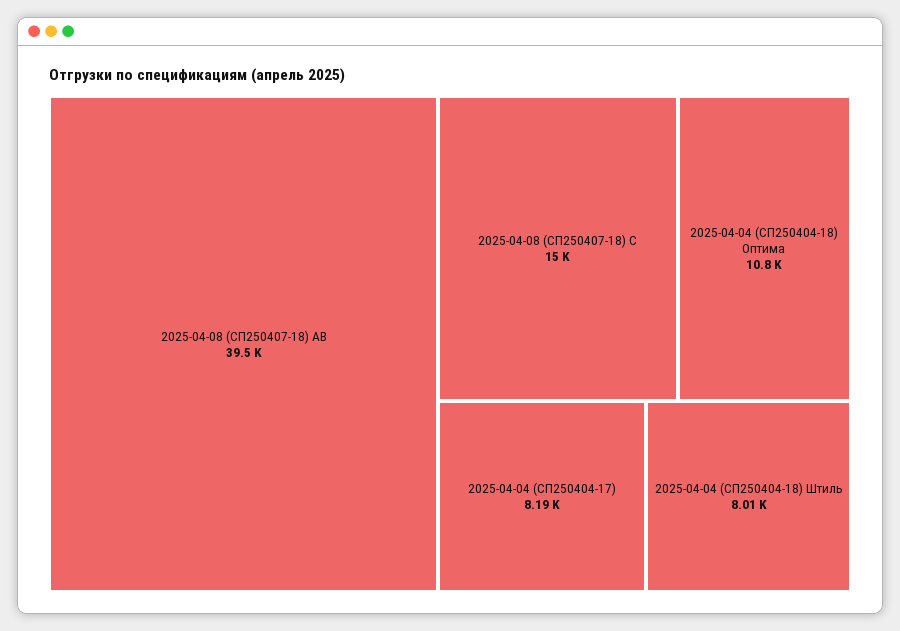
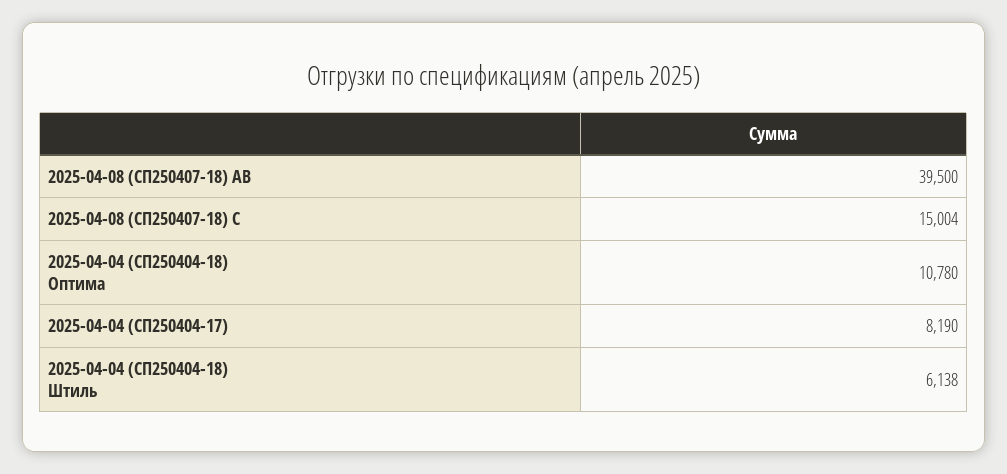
  {
    "2025-04-08 (СП250407-18) AB": 39500,
    "2025-04-08 (СП250407-18) C": 15004,
    "2025-04-04 (СП250404-18) Оптима": 10780,
    "2025-04-04 (СП250404-17)": 8190,
-   "2025-04-04 (СП250404-18) Штиль": 8010
+   "2025-04-04 (СП250404-18) Штиль": 6138
  }

